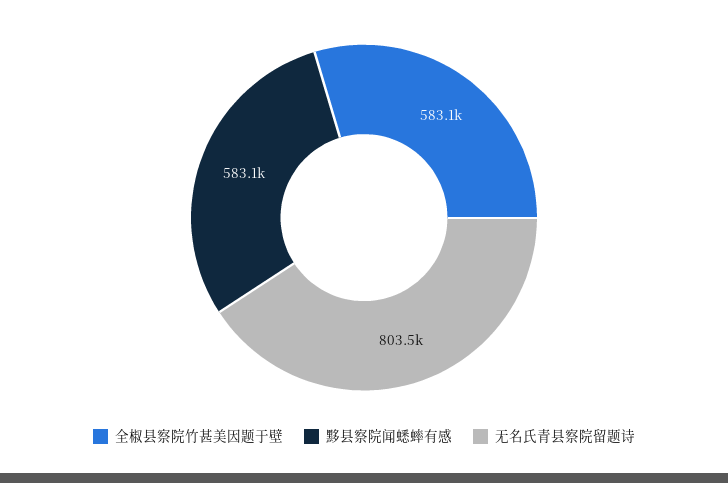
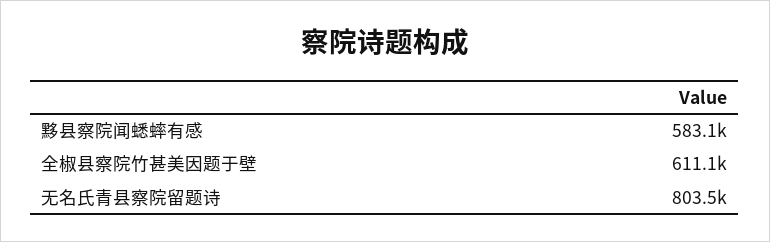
  {
-   "全椒县察院竹甚美因题于壁": 583100,
+   "全椒县察院竹甚美因题于壁": 611100,
    "黟县察院闻蟋蟀有感": 583100,
    "无名氏青县察院留题诗": 803500
  }

